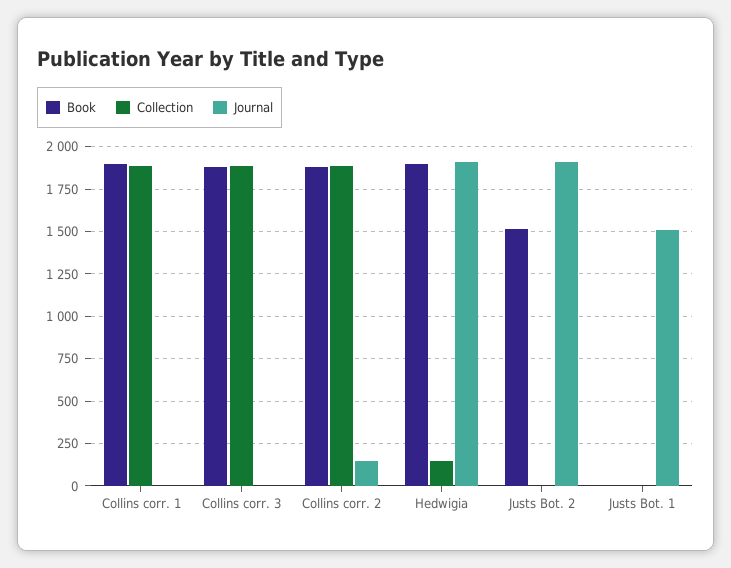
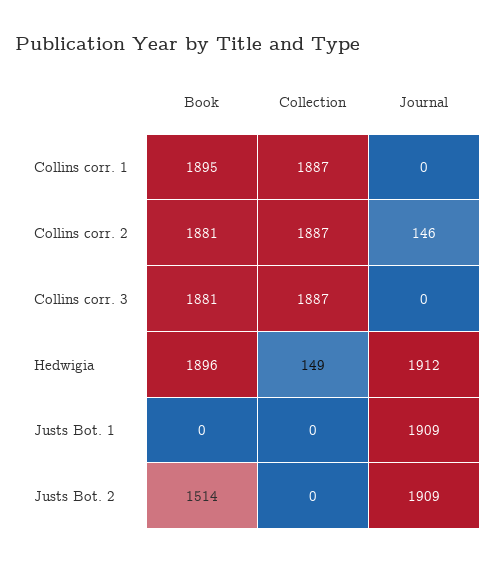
  {
    "Book": {
      "Collins corr. 1": 1895,
      "Collins corr. 3": 1881,
      "Collins corr. 2": 1881,
      "Hedwigia": 1896,
      "Justs Bot. 2": 1514,
      "Justs Bot. 1": 0
    },
    "Collection": {
      "Collins corr. 1": 1887,
      "Collins corr. 3": 1887,
      "Collins corr. 2": 1887,
      "Hedwigia": 149,
      "Justs Bot. 2": 0,
      "Justs Bot. 1": 0
    },
    "Journal": {
      "Collins corr. 1": 0,
      "Collins corr. 3": 0,
      "Collins corr. 2": 146,
      "Hedwigia": 1912,
      "Justs Bot. 2": 1909,
-     "Justs Bot. 1": 1500
+     "Justs Bot. 1": 1909
    }
  }

